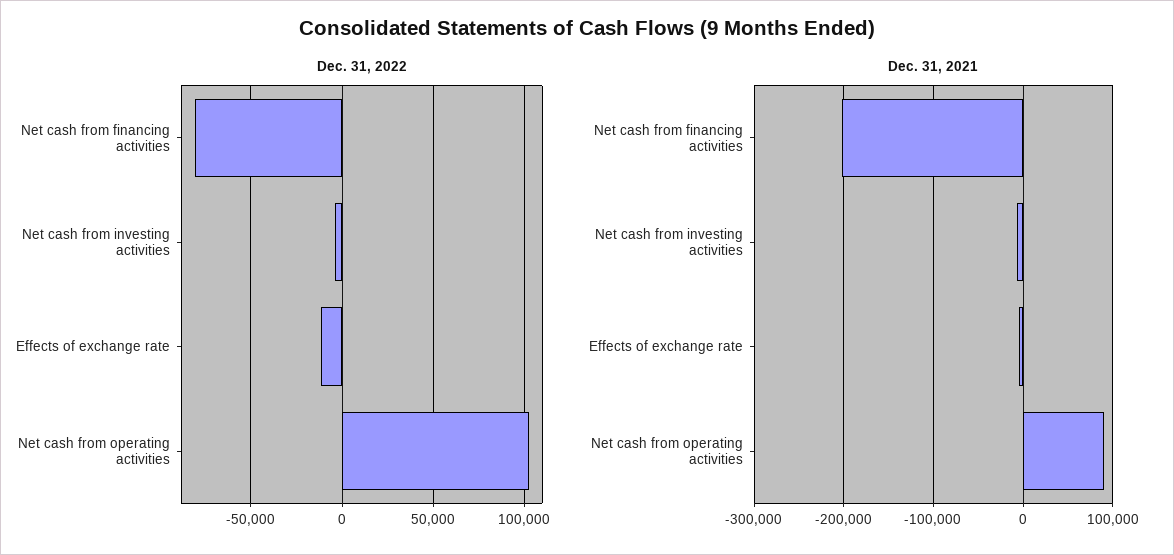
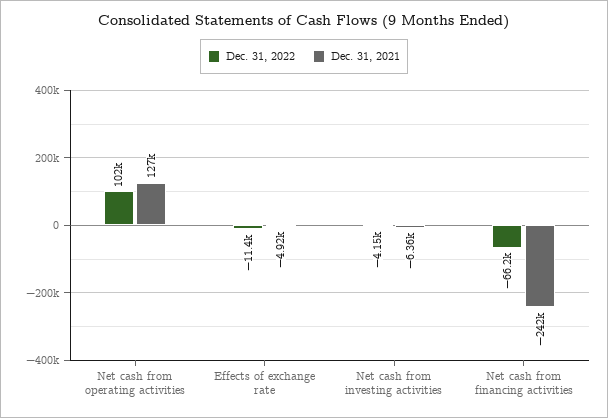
  {
    "Dec. 31, 2022": {
-     "Net cash from financing activities": -80000,
+     "Net cash from financing activities": -66200,
      "Net cash from investing activities": -4150,
      "Effects of exchange rate": -11400,
      "Net cash from operating activities": 102000
    },
    "Dec. 31, 2021": {
-     "Net cash from financing activities": -200000,
+     "Net cash from financing activities": -242000,
      "Net cash from investing activities": -6360,
      "Effects of exchange rate": -4920,
-     "Net cash from operating activities": 90000
+     "Net cash from operating activities": 127000
    }
  }

